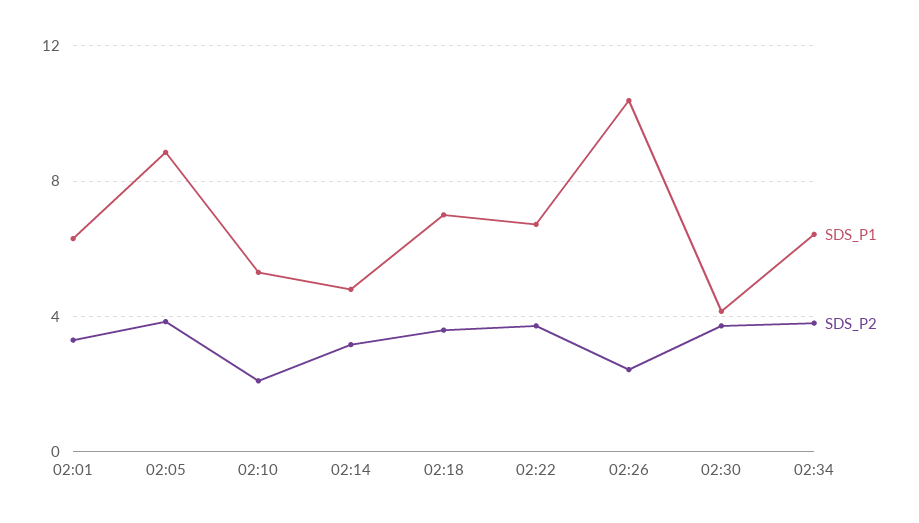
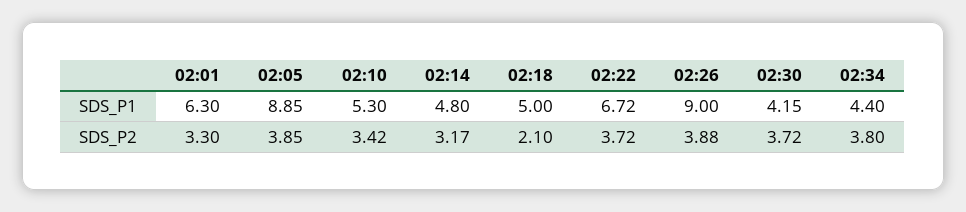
  {
    "SDS_P1": {
      "02:01": 6.3,
      "02:05": 8.85,
      "02:10": 5.3,
      "02:14": 4.8,
-     "02:18": 7,
+     "02:18": 5,
      "02:22": 6.72,
-     "02:26": 10.5,
+     "02:26": 9,
      "02:30": 4.15,
-     "02:34": 6.5
+     "02:34": 4.4
    },
    "SDS_P2": {
      "02:01": 3.3,
      "02:05": 3.85,
-     "02:10": 2,
+     "02:10": 3.42,
      "02:14": 3.17,
-     "02:18": 3.5,
+     "02:18": 2.1,
      "02:22": 3.72,
-     "02:26": 2.5,
+     "02:26": 3.88,
      "02:30": 3.72,
      "02:34": 3.8
    }
  }

